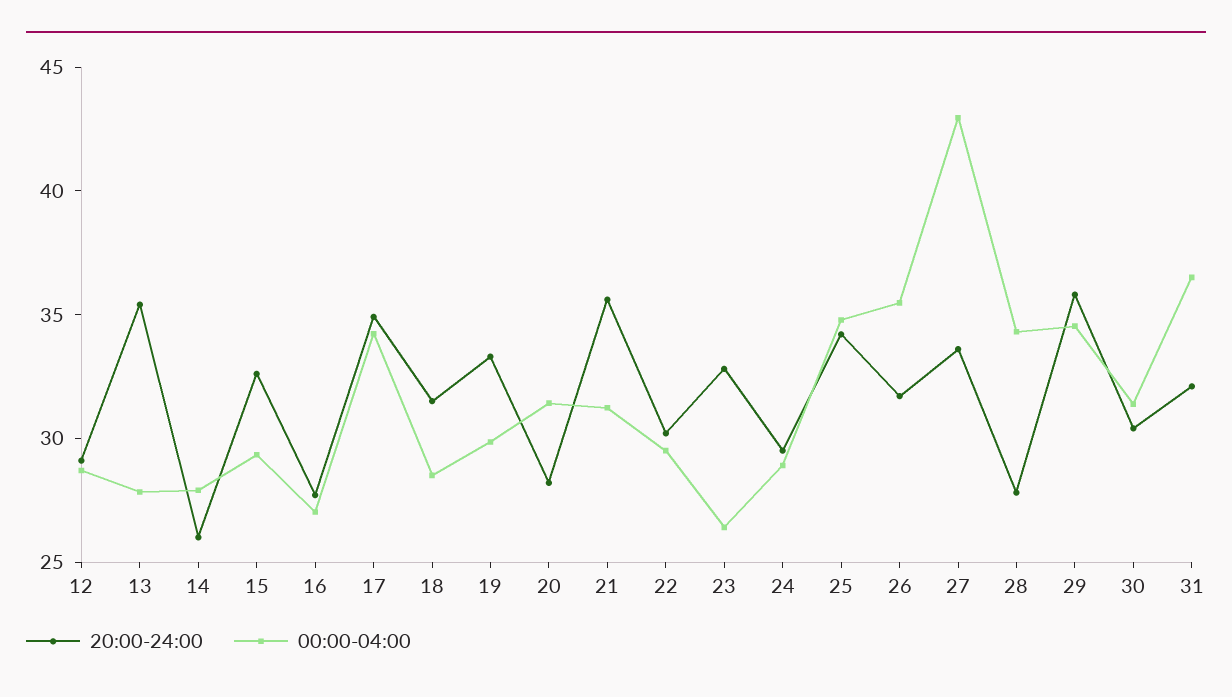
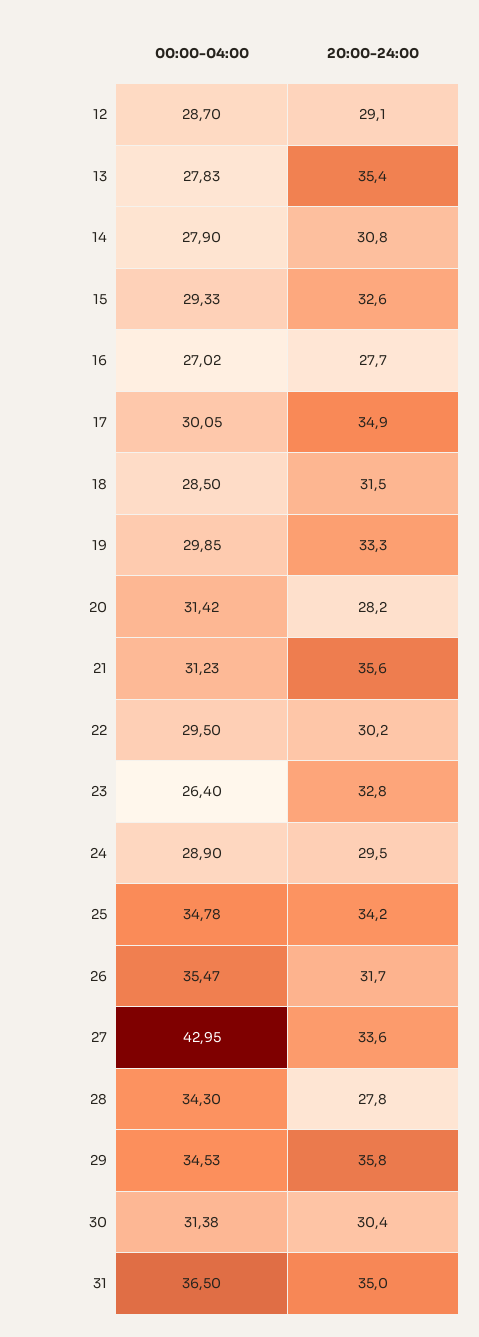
  {
    "20:00-24:00": {
      "12": 29.1,
      "13": 35.4,
-     "14": 26,
+     "14": 30.8,
      "15": 32.6,
      "16": 27.7,
      "17": 34.9,
      "18": 31.5,
      "19": 33.3,
      "20": 28.2,
      "21": 35.6,
      "22": 30.2,
      "23": 32.8,
      "24": 29.5,
      "25": 34.2,
      "26": 31.7,
      "27": 33.6,
      "28": 27.8,
      "29": 35.8,
      "30": 30.4,
-     "31": 32
+     "31": 35
    },
    "00:00-04:00": {
      "12": 28.7,
      "13": 27.83,
      "14": 27.9,
      "15": 29.33,
      "16": 27.02,
-     "17": 34,
+     "17": 30.05,
      "18": 28.5,
      "19": 29.85,
      "20": 31.42,
      "21": 31.23,
      "22": 29.5,
      "23": 26.4,
      "24": 28.9,
      "25": 34.78,
      "26": 35.47,
      "27": 42.95,
      "28": 34.3,
      "29": 34.53,
      "30": 31.38,
      "31": 36.5
    }
  }

